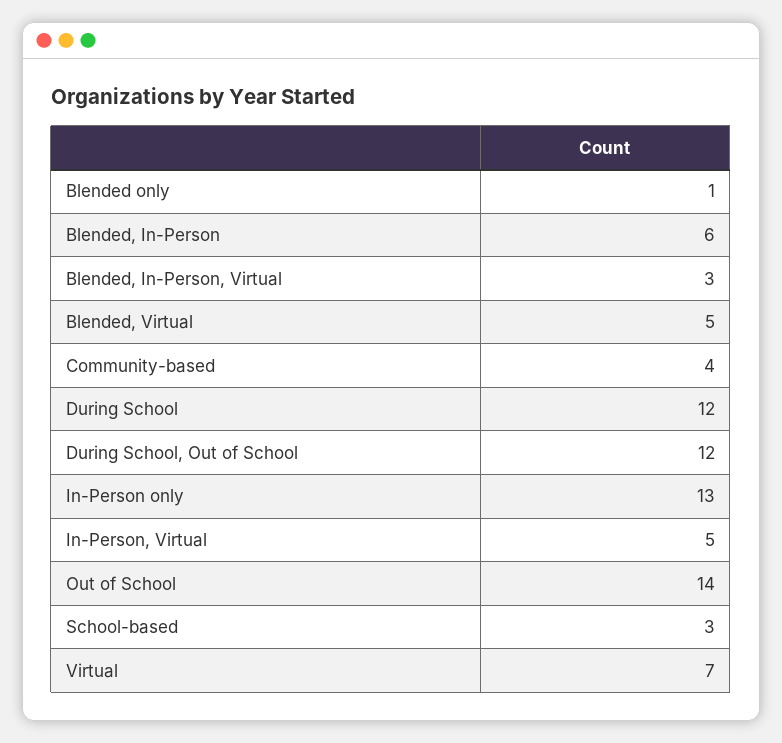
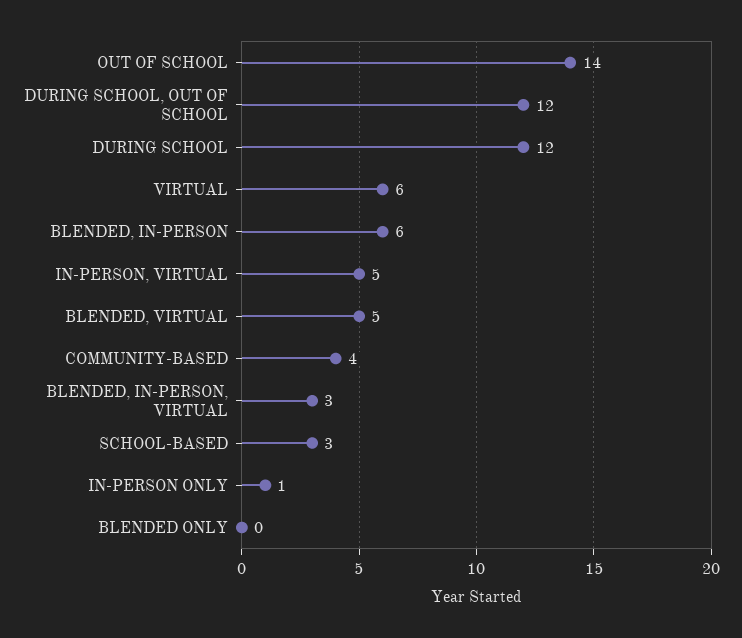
  {
-   "Blended only": 1,
+   "Blended only": 0,
    "Blended, In-Person": 6,
    "Blended, In-Person, Virtual": 3,
    "Blended, Virtual": 5,
    "Community-based": 4,
    "During School": 12,
    "During School, Out of School": 12,
-   "In-Person only": 13,
+   "In-Person only": 1,
    "In-Person, Virtual": 5,
    "Out of School": 14,
    "School-based": 3,
-   "Virtual": 7
+   "Virtual": 6
  }

